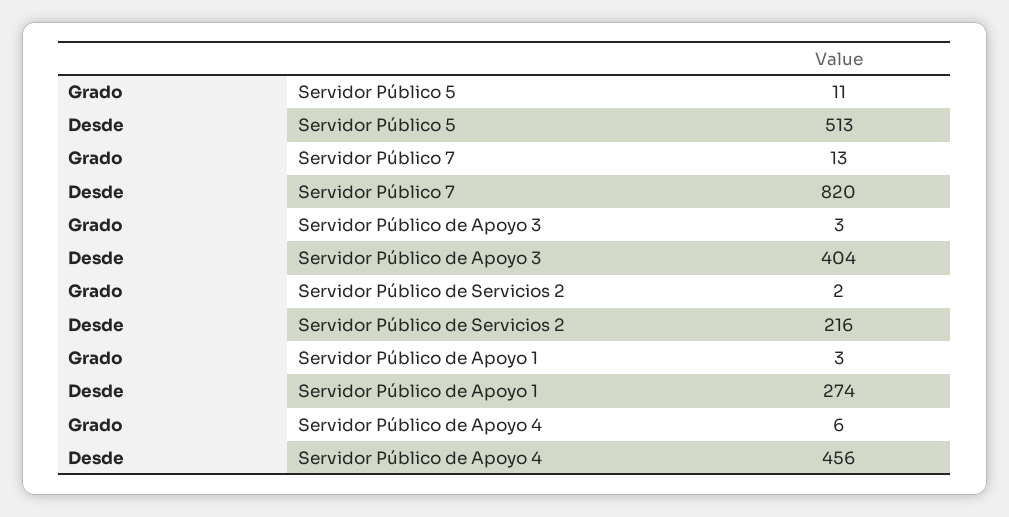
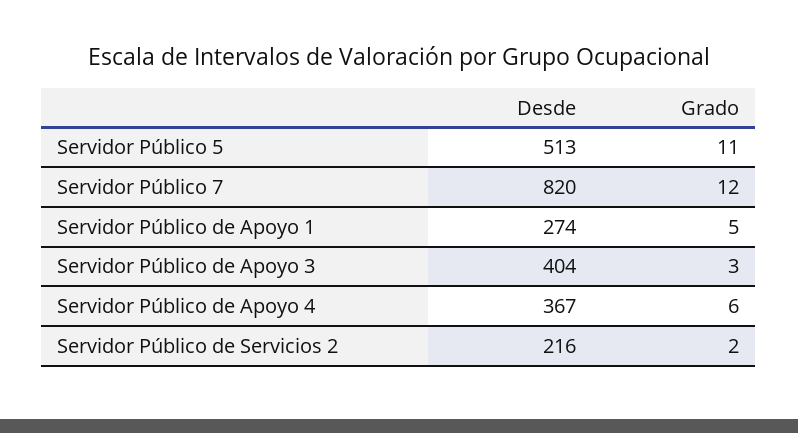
  {
    "Grado": {
      "Servidor Público 5": 11,
-     "Servidor Público 7": 13,
+     "Servidor Público 7": 12,
      "Servidor Público de Apoyo 3": 3,
      "Servidor Público de Servicios 2": 2,
-     "Servidor Público de Apoyo 1": 3,
+     "Servidor Público de Apoyo 1": 5,
      "Servidor Público de Apoyo 4": 6
    },
    "Desde": {
      "Servidor Público 5": 513,
      "Servidor Público 7": 820,
      "Servidor Público de Apoyo 3": 404,
      "Servidor Público de Servicios 2": 216,
      "Servidor Público de Apoyo 1": 274,
-     "Servidor Público de Apoyo 4": 456
+     "Servidor Público de Apoyo 4": 367
    }
  }

